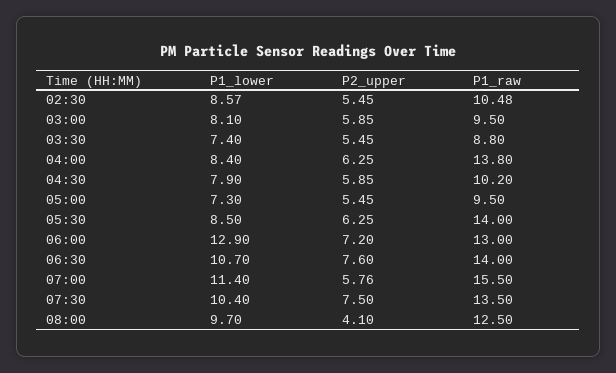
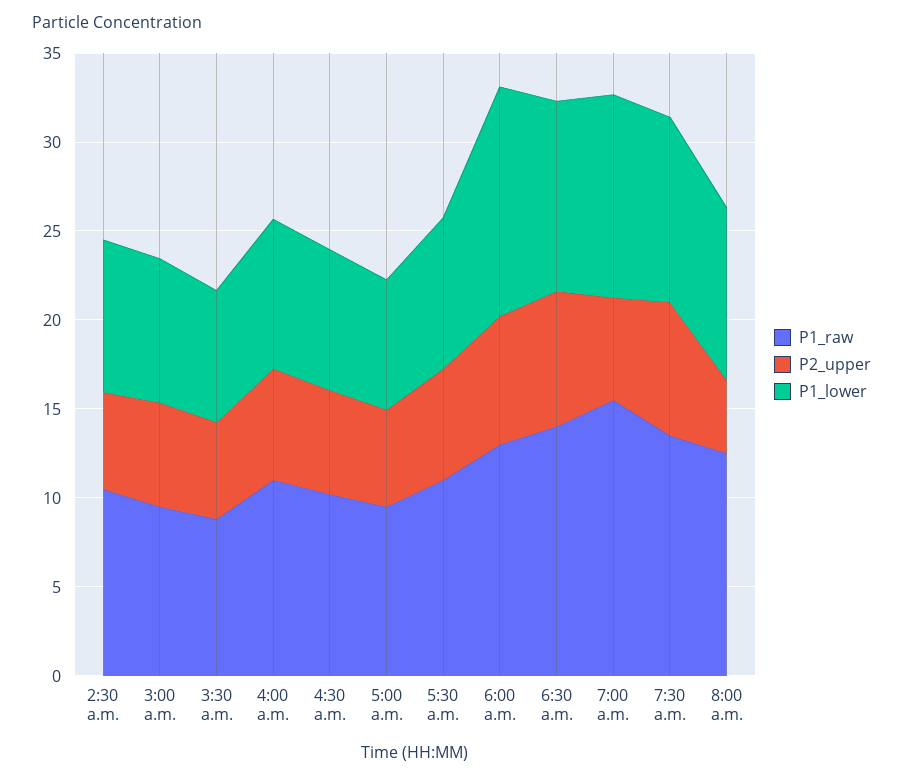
  {
    "P1_lower": {
      "02:30": 8.57,
      "03:00": 8.1,
      "03:30": 7.4,
      "04:00": 8.4,
      "04:30": 7.9,
      "05:00": 7.3,
      "05:30": 8.5,
      "06:00": 12.9,
      "06:30": 10.7,
      "07:00": 11.4,
      "07:30": 10.4,
      "08:00": 9.7
    },
    "P2_upper": {
      "02:30": 5.45,
      "03:00": 5.85,
      "03:30": 5.45,
      "04:00": 6.25,
      "04:30": 5.85,
      "05:00": 5.45,
      "05:30": 6.25,
      "06:00": 7.2,
      "06:30": 7.6,
      "07:00": 5.76,
      "07:30": 7.5,
      "08:00": 4.1
    },
    "P1_raw": {
      "02:30": 10.48,
      "03:00": 9.5,
      "03:30": 8.8,
-     "04:00": 13.8,
+     "04:00": 11,
      "04:30": 10.2,
      "05:00": 9.5,
-     "05:30": 14,
+     "05:30": 11,
      "06:00": 13,
      "06:30": 14,
      "07:00": 15.5,
      "07:30": 13.5,
      "08:00": 12.5
    }
  }

